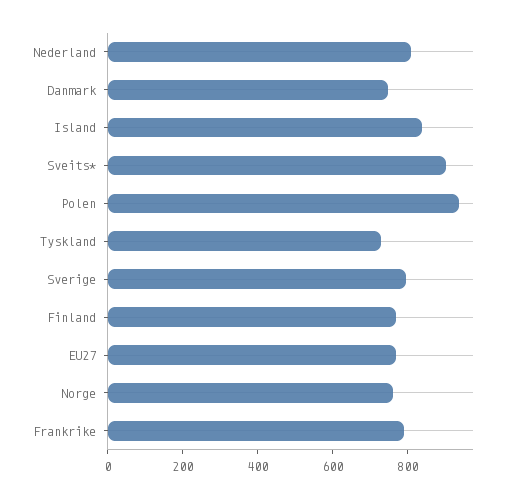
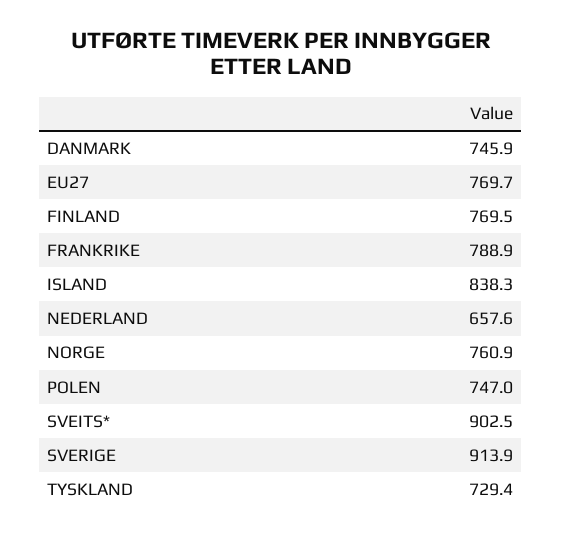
  {
-   "Nederland": 800,
+   "Nederland": 657.6,
    "Danmark": 745.9,
    "Island": 838.3,
    "Sveits*": 902.5,
-   "Polen": 950,
+   "Polen": 747,
    "Tyskland": 729.4,
-   "Sverige": 800,
+   "Sverige": 913.9,
    "Finland": 769.5,
    "EU27": 769.7,
    "Norge": 760.9,
    "Frankrike": 788.9
  }

